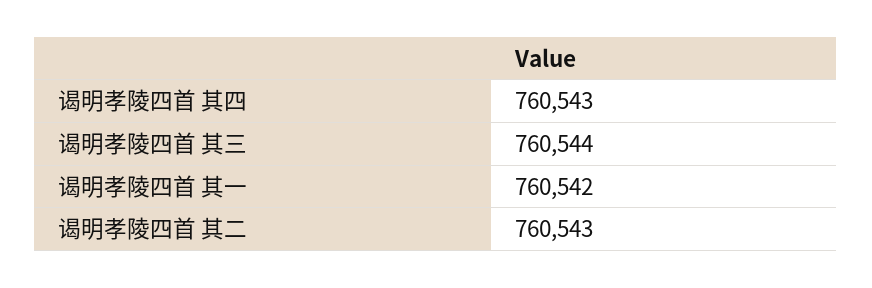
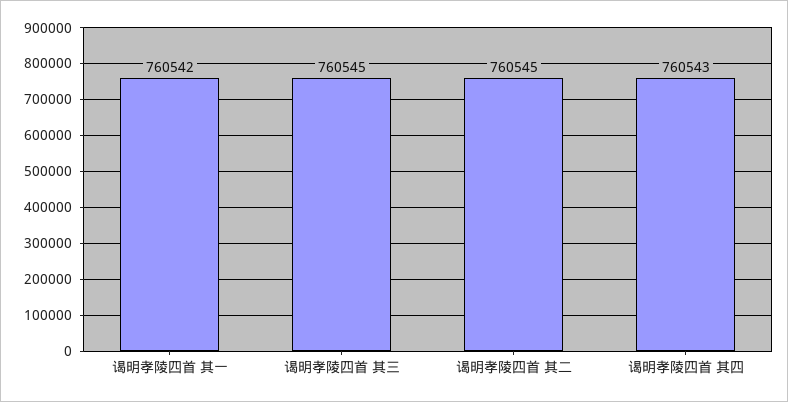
  {
    "谒明孝陵四首 其四": 760543,
-   "谒明孝陵四首 其三": 760544,
+   "谒明孝陵四首 其三": 760545,
    "谒明孝陵四首 其一": 760542,
-   "谒明孝陵四首 其二": 760543
+   "谒明孝陵四首 其二": 760545
  }

